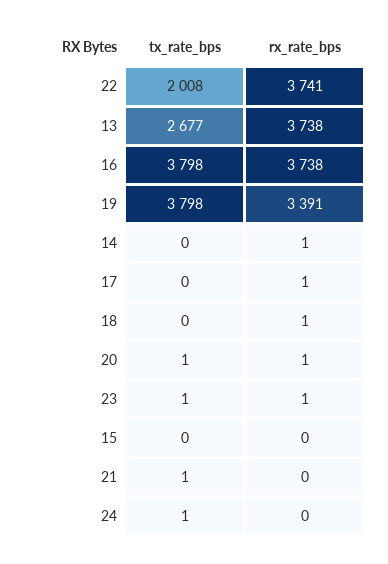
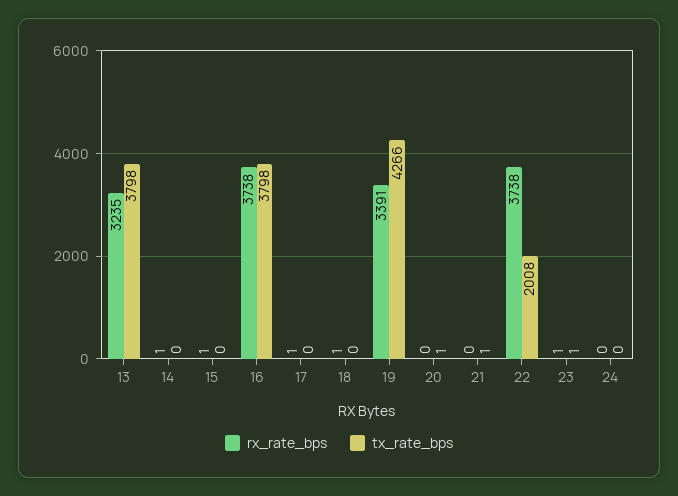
  {
    "tx_rate_bps": {
      "22": 2008,
-     "13": 2677,
+     "13": 3798,
      "16": 3798,
-     "19": 3798,
+     "19": 4266,
      "14": 0,
      "17": 0,
      "18": 0,
      "20": 1,
      "23": 1,
      "15": 0,
      "21": 1,
-     "24": 1
+     "24": 0
    },
    "rx_rate_bps": {
-     "22": 3741,
+     "22": 3738,
-     "13": 3738,
+     "13": 3235,
      "16": 3738,
      "19": 3391,
      "14": 1,
      "17": 1,
      "18": 1,
-     "20": 1,
+     "20": 0,
      "23": 1,
-     "15": 0,
+     "15": 1,
      "21": 0,
      "24": 0
    }
  }

